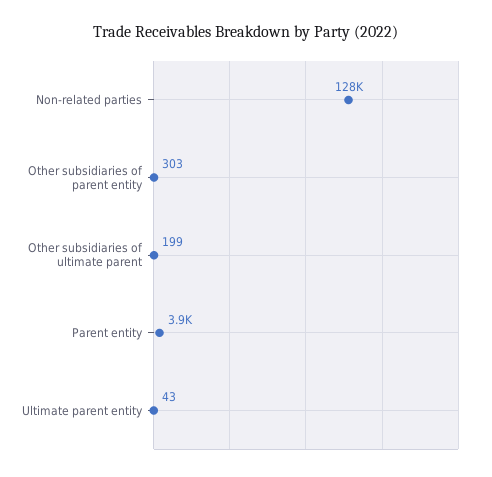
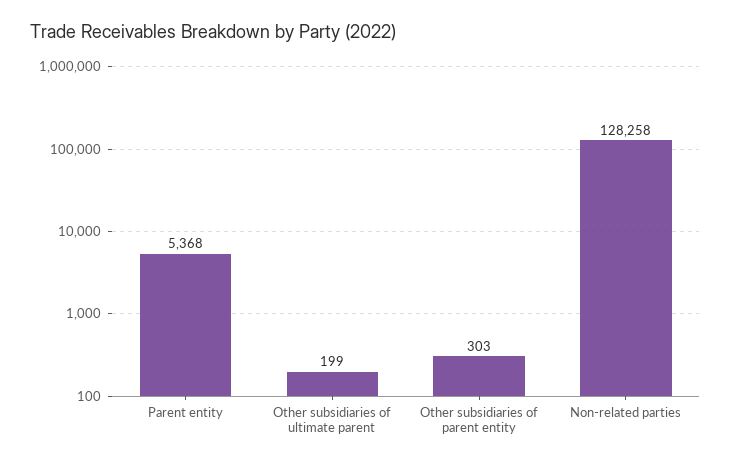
  {
    "Non-related parties": 128258,
    "Other subsidiaries of parent entity": 303,
    "Other subsidiaries of ultimate parent": 199,
-   "Parent entity": 3900,
+   "Parent entity": 5368
-   "Ultimate parent entity": 43
  }

